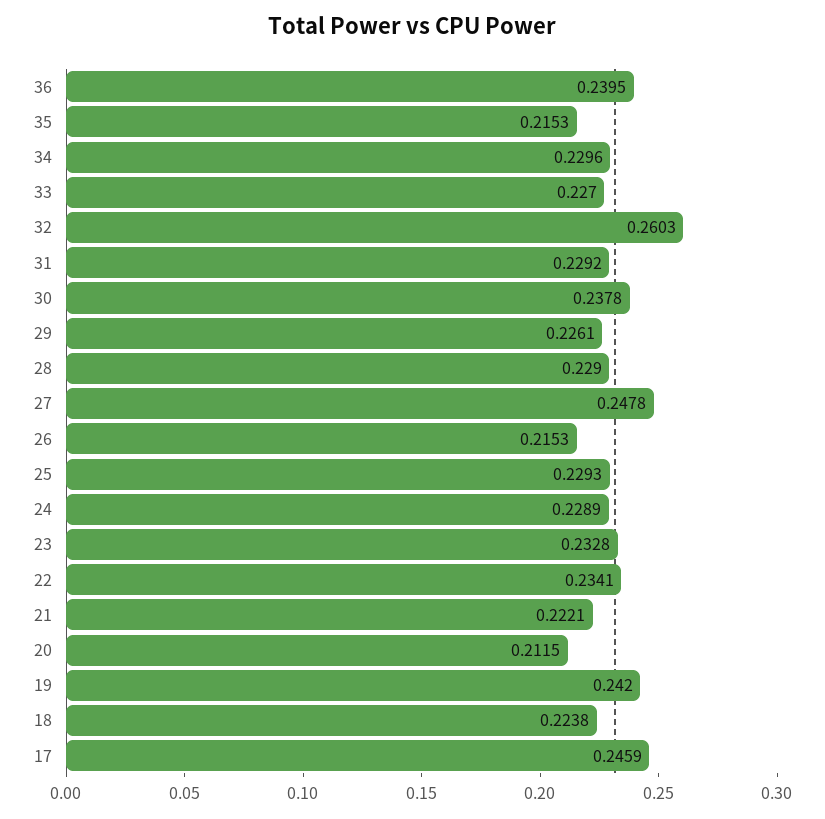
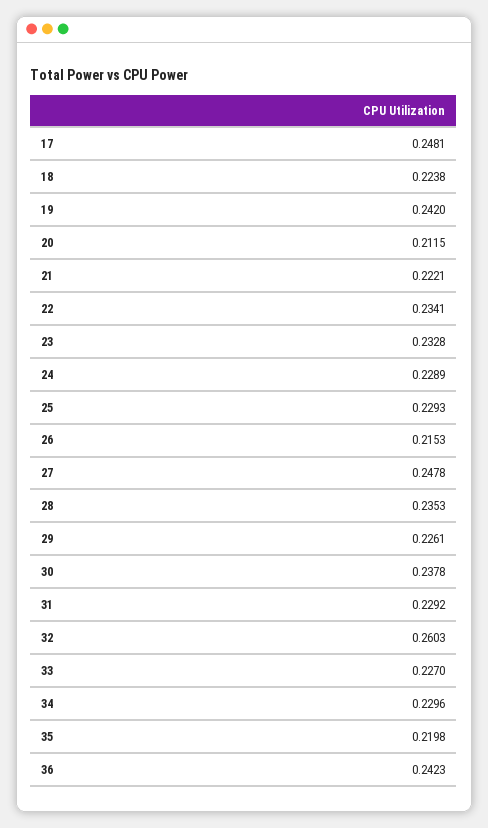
  {
-   "36": 0.2395,
+   "36": 0.2423,
-   "35": 0.2153,
+   "35": 0.2198,
    "34": 0.2296,
    "33": 0.227,
    "32": 0.2603,
    "31": 0.2292,
    "30": 0.2378,
    "29": 0.2261,
-   "28": 0.229,
+   "28": 0.2353,
    "27": 0.2478,
    "26": 0.2153,
    "25": 0.2293,
    "24": 0.2289,
    "23": 0.2328,
    "22": 0.2341,
    "21": 0.2221,
    "20": 0.2115,
    "19": 0.242,
    "18": 0.2238,
-   "17": 0.2459
+   "17": 0.2481
  }

